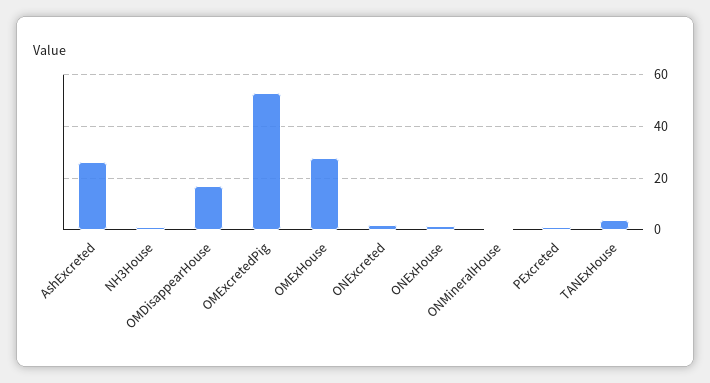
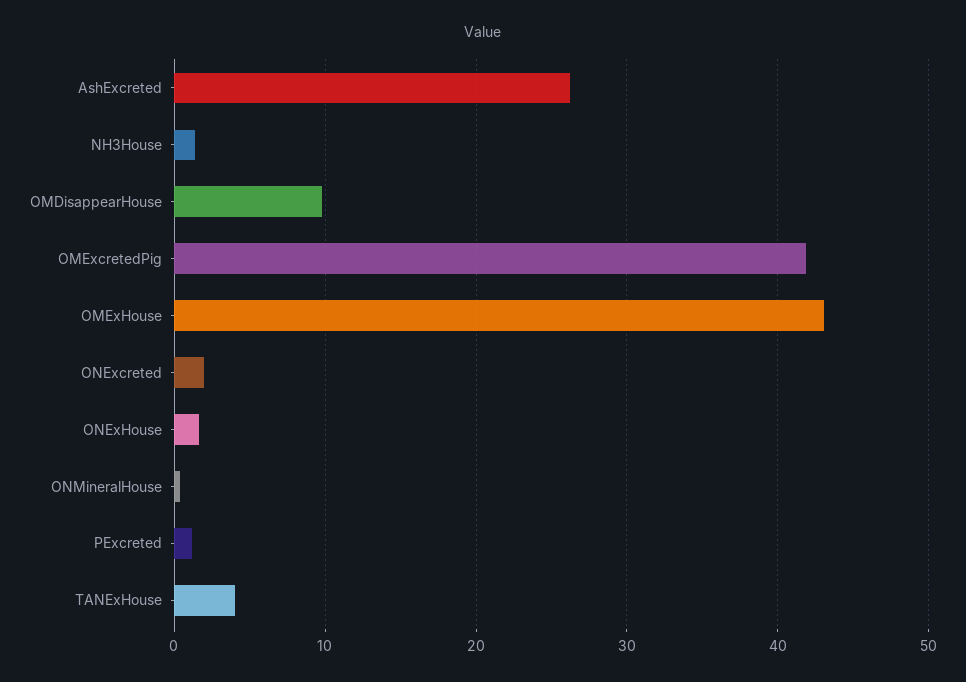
  {
    "AshExcreted": 26,
    "NH3House": 1,
-   "OMDisappearHouse": 17.5,
+   "OMDisappearHouse": 10,
-   "OMExcretedPig": 52.5,
+   "OMExcretedPig": 42,
-   "OMExHouse": 27.5,
+   "OMExHouse": 43,
    "ONExcreted": 2,
    "ONExHouse": 2,
    "ONMineralHouse": 0,
    "PExcreted": 1,
    "TANExHouse": 4
  }

